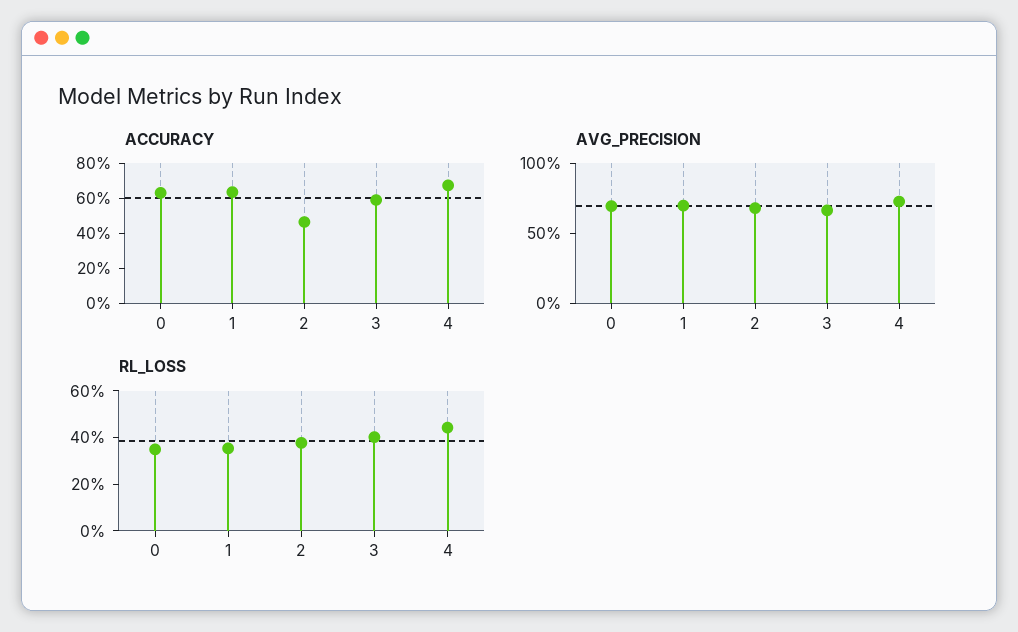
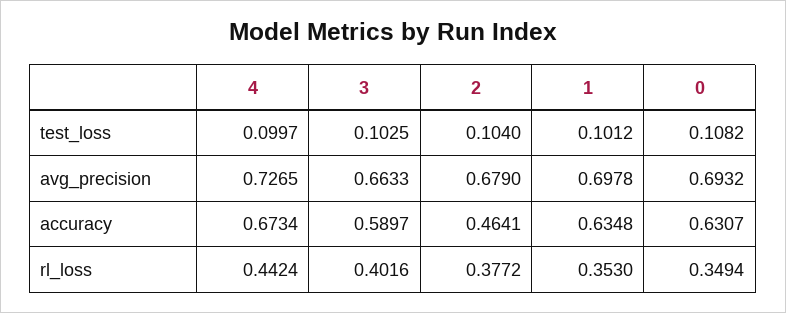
  {
    "ACCURACY": {
      "0": 0.6307,
      "1": 0.6348,
      "2": 0.4641,
      "3": 0.5897,
      "4": 0.6734
    },
    "AVG_PRECISION": {
      "0": 0.6932,
      "1": 0.6978,
      "2": 0.679,
      "3": 0.6633,
      "4": 0.7265
    },
    "RL_LOSS": {
      "0": 0.3494,
      "1": 0.353,
      "2": 0.3772,
      "3": 0.4016,
      "4": 0.4424
-   }
+   },
+   "test_loss": {
+     "4": 0.0997,
+     "3": 0.1025,
+     "2": 0.104,
+     "1": 0.1012,
+     "0": 0.1082
+   }
  }

